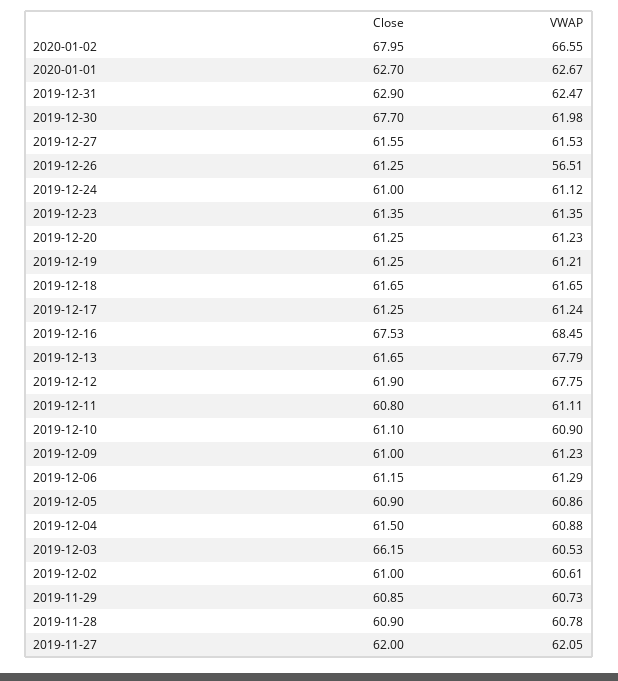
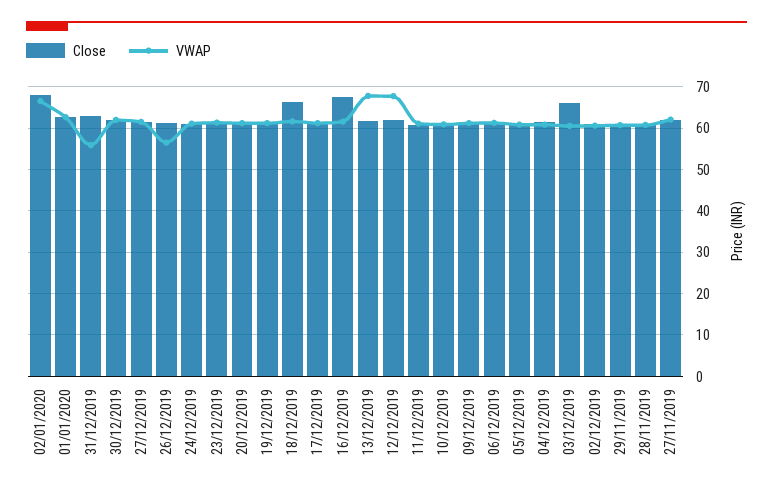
  {
    "Close": {
      "2020-01-02": 67.95,
      "2020-01-01": 62.7,
      "2019-12-31": 62.9,
-     "2019-12-30": 67.7,
+     "2019-12-30": 62,
      "2019-12-27": 61.55,
      "2019-12-26": 61.25,
      "2019-12-24": 61,
      "2019-12-23": 61.35,
      "2019-12-20": 61.25,
      "2019-12-19": 61.25,
-     "2019-12-18": 61.65,
+     "2019-12-18": 66,
      "2019-12-17": 61.25,
      "2019-12-16": 67.53,
      "2019-12-13": 61.65,
      "2019-12-12": 61.9,
      "2019-12-11": 60.8,
      "2019-12-10": 61.1,
      "2019-12-09": 61,
      "2019-12-06": 61.15,
      "2019-12-05": 60.9,
      "2019-12-04": 61.5,
      "2019-12-03": 66.15,
      "2019-12-02": 61,
      "2019-11-29": 60.85,
      "2019-11-28": 60.9,
      "2019-11-27": 62
    },
    "VWAP": {
      "2020-01-02": 66.55,
      "2020-01-01": 62.67,
-     "2019-12-31": 62.47,
+     "2019-12-31": 56,
      "2019-12-30": 61.98,
      "2019-12-27": 61.53,
      "2019-12-26": 56.51,
      "2019-12-24": 61.12,
      "2019-12-23": 61.35,
      "2019-12-20": 61.23,
      "2019-12-19": 61.21,
      "2019-12-18": 61.65,
      "2019-12-17": 61.24,
-     "2019-12-16": 68.45,
+     "2019-12-16": 62,
      "2019-12-13": 67.79,
      "2019-12-12": 67.75,
      "2019-12-11": 61.11,
      "2019-12-10": 60.9,
      "2019-12-09": 61.23,
      "2019-12-06": 61.29,
      "2019-12-05": 60.86,
      "2019-12-04": 60.88,
      "2019-12-03": 60.53,
      "2019-12-02": 60.61,
      "2019-11-29": 60.73,
      "2019-11-28": 60.78,
      "2019-11-27": 62.05
    }
  }

